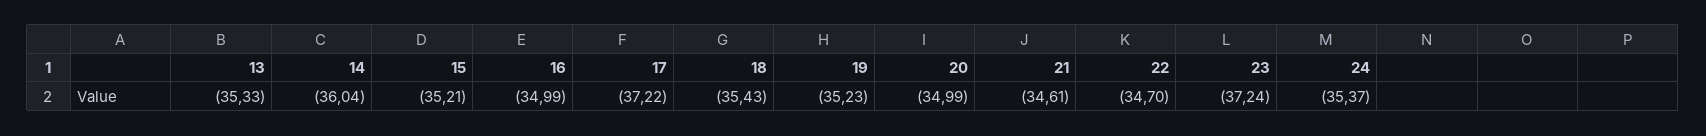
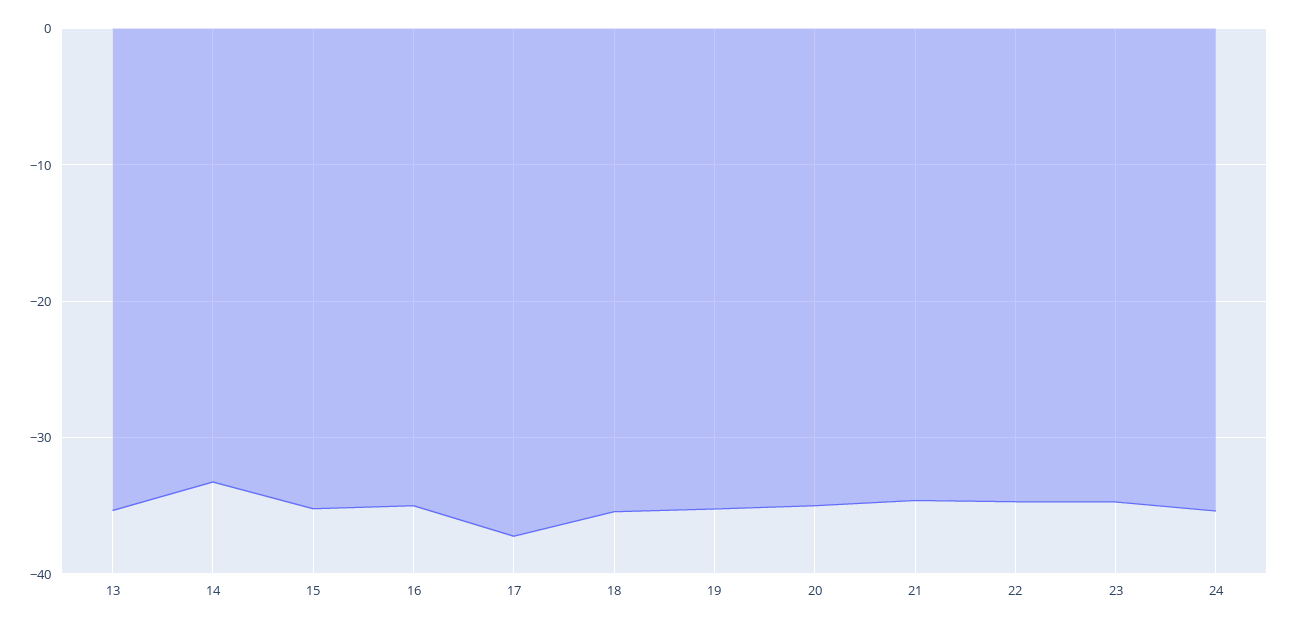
  {
    "13": -35.33,
-   "14": -36.04,
+   "14": -33,
    "15": -35.21,
    "16": -34.99,
    "17": -37.22,
    "18": -35.43,
    "19": -35.23,
    "20": -34.99,
    "21": -34.61,
    "22": -34.7,
-   "23": -37.24,
+   "23": -35,
    "24": -35.37
  }

